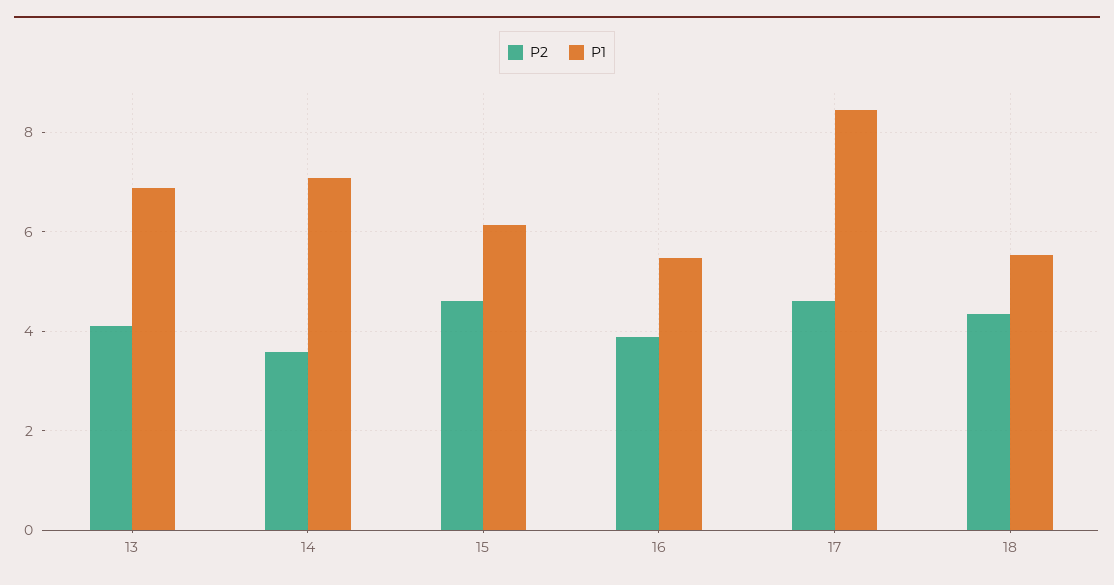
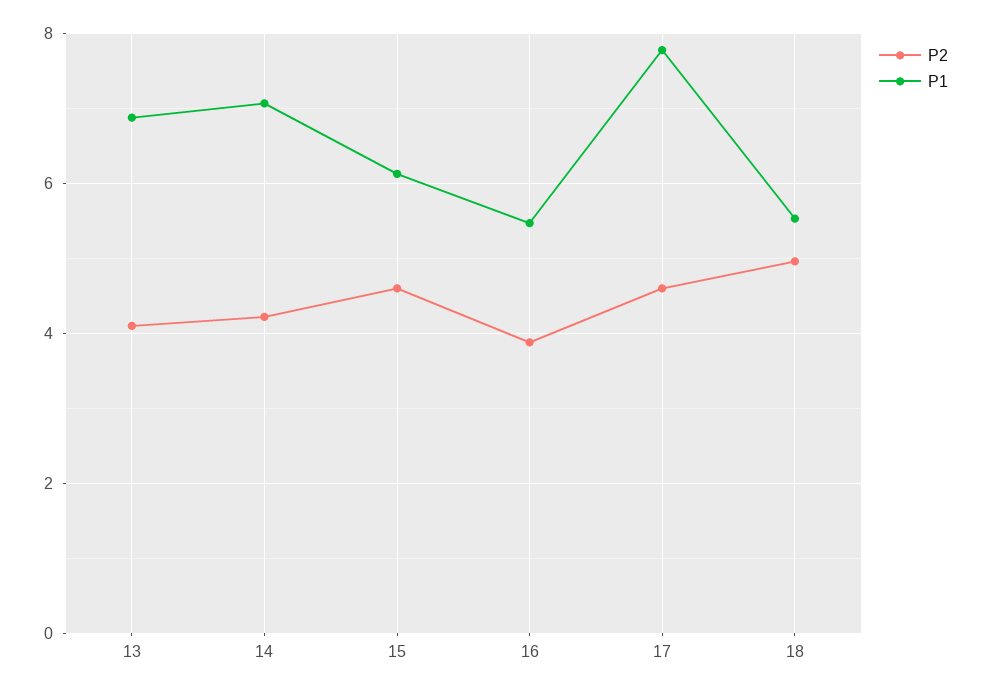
  {
    "P2": {
      "13": 4.2,
-     "14": 3.6,
+     "14": 4.2,
      "15": 4.6,
      "16": 3.8,
      "17": 4.6,
-     "18": 4.4
+     "18": 5
    },
    "P1": {
      "13": 6.8,
      "14": 7,
      "15": 6.2,
      "16": 5.4,
-     "17": 8.4,
+     "17": 7.8,
      "18": 5.6
    }
  }

